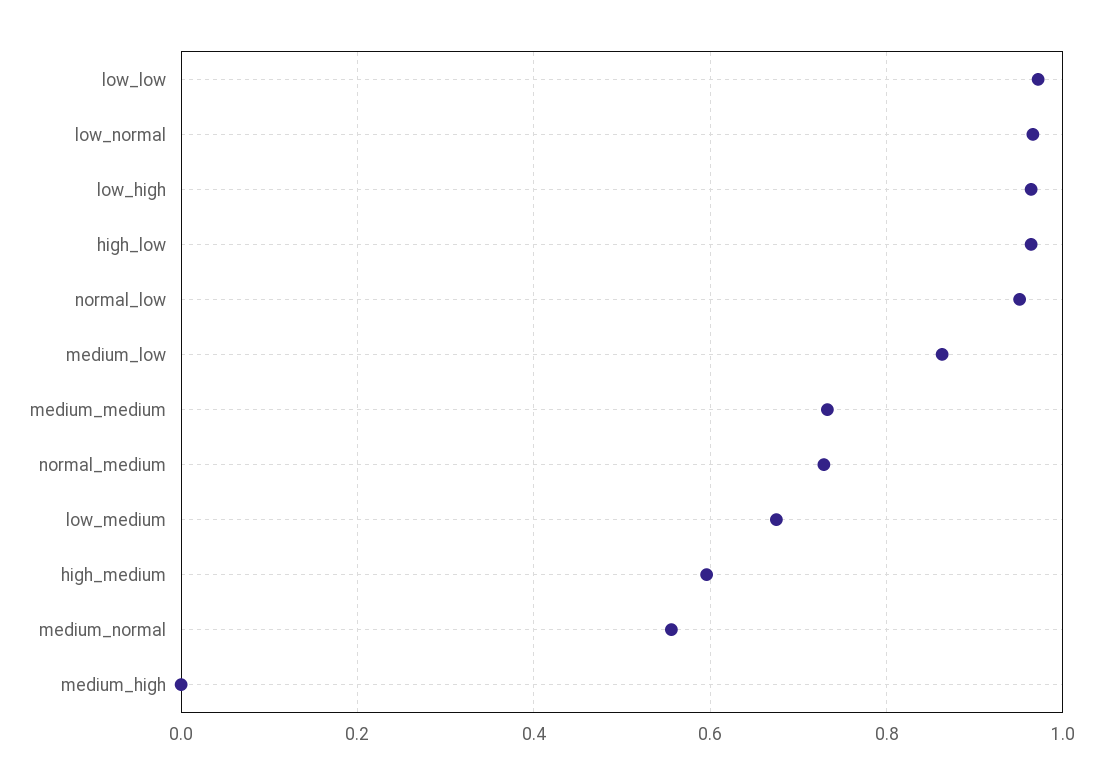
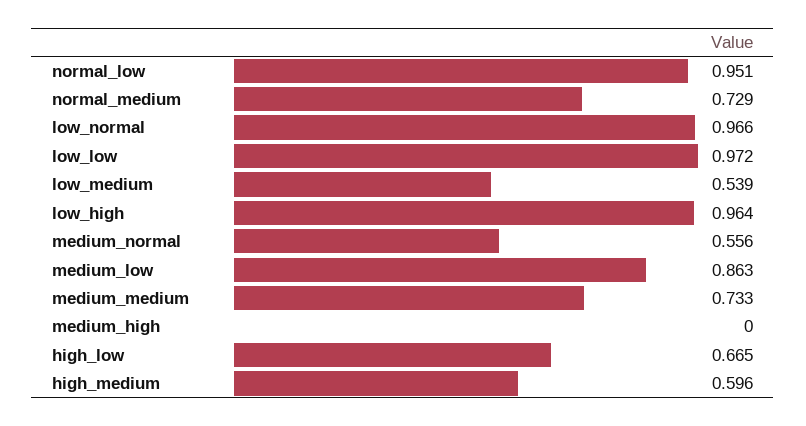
  {
    "low_low": 0.972,
    "low_normal": 0.966,
    "low_high": 0.964,
-   "high_low": 0.96,
+   "high_low": 0.665,
    "normal_low": 0.951,
    "medium_low": 0.863,
    "medium_medium": 0.733,
    "normal_medium": 0.729,
-   "low_medium": 0.68,
+   "low_medium": 0.539,
    "high_medium": 0.596,
    "medium_normal": 0.556,
    "medium_high": 0
  }

